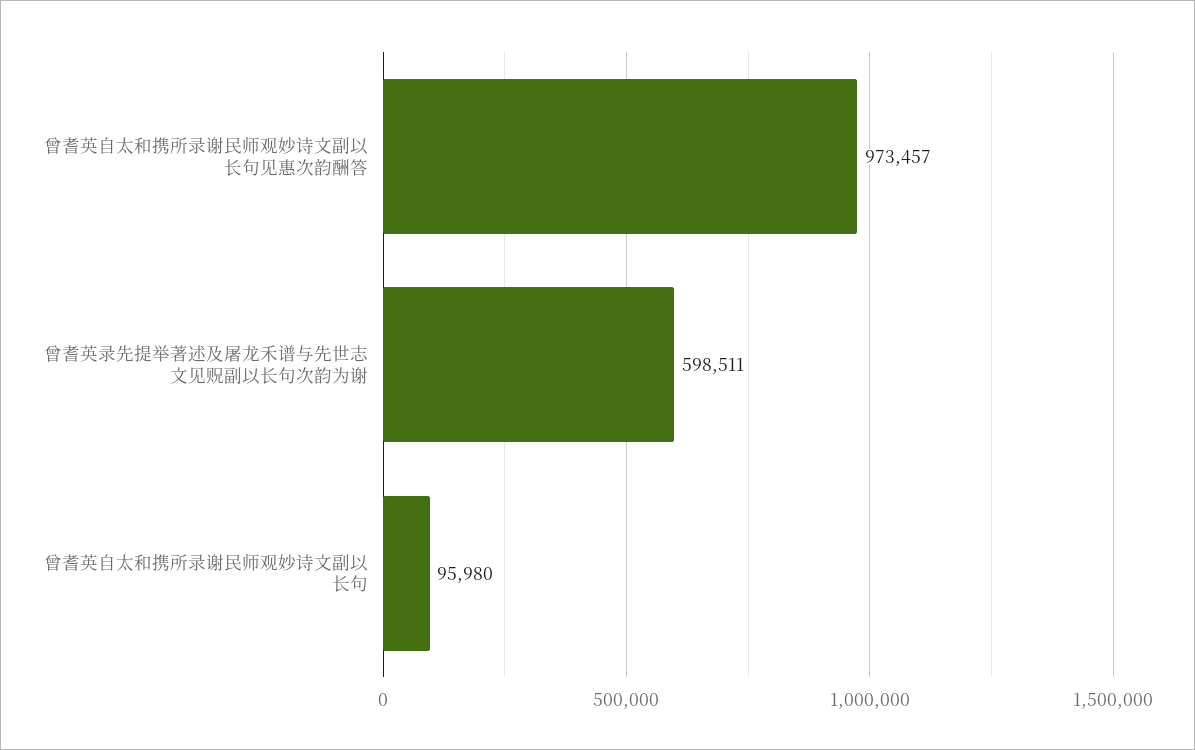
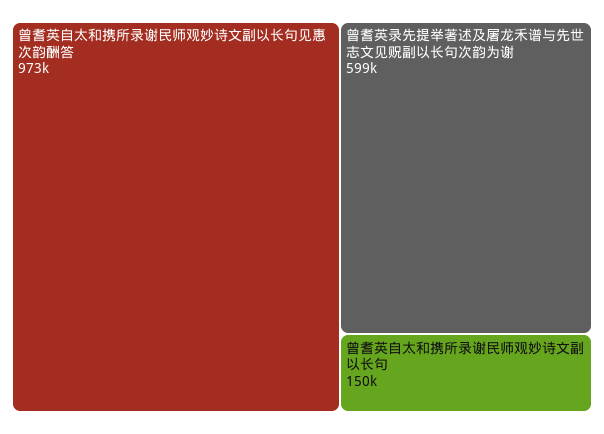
  {
    "曾耆英自太和携所录谢民师观妙诗文副以长句见惠次韵酬答": 973457,
    "曾耆英录先提举著述及屠龙禾谱与先世志文见贶副以长句次韵为谢": 598511,
-   "曾耆英自太和携所录谢民师观妙诗文副以长句": 95980
+   "曾耆英自太和携所录谢民师观妙诗文副以长句": 150000
  }

